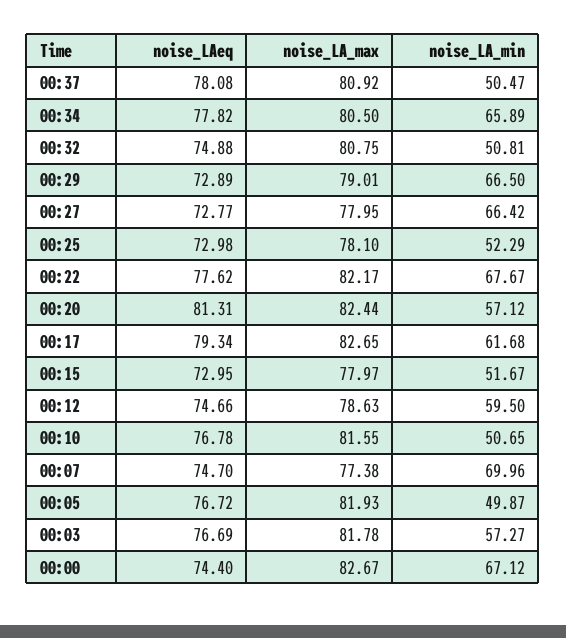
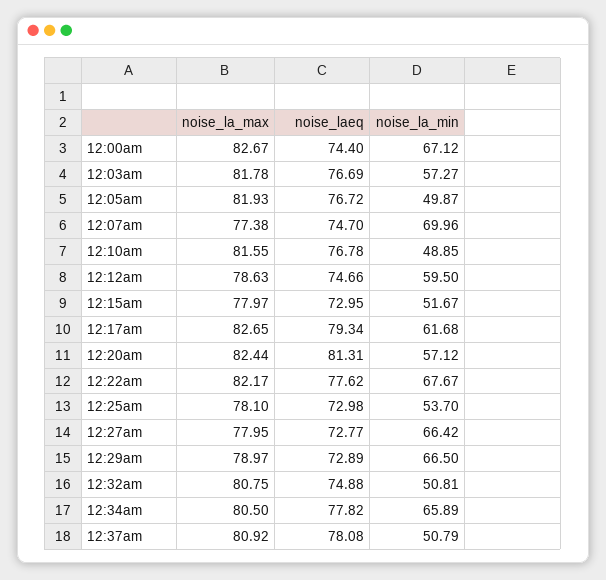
  {
    "noise_LAeq": {
      "00:37": 78.08,
      "00:34": 77.82,
      "00:32": 74.88,
      "00:29": 72.89,
      "00:27": 72.77,
      "00:25": 72.98,
      "00:22": 77.62,
      "00:20": 81.31,
      "00:17": 79.34,
      "00:15": 72.95,
      "00:12": 74.66,
      "00:10": 76.78,
      "00:07": 74.7,
      "00:05": 76.72,
      "00:03": 76.69,
      "00:00": 74.4
    },
    "noise_LA_max": {
      "00:37": 80.92,
      "00:34": 80.5,
      "00:32": 80.75,
-     "00:29": 79.01,
+     "00:29": 78.97,
      "00:27": 77.95,
      "00:25": 78.1,
      "00:22": 82.17,
      "00:20": 82.44,
      "00:17": 82.65,
      "00:15": 77.97,
      "00:12": 78.63,
      "00:10": 81.55,
      "00:07": 77.38,
      "00:05": 81.93,
      "00:03": 81.78,
      "00:00": 82.67
    },
    "noise_LA_min": {
-     "00:37": 50.47,
+     "00:37": 50.79,
      "00:34": 65.89,
      "00:32": 50.81,
      "00:29": 66.5,
      "00:27": 66.42,
-     "00:25": 52.29,
+     "00:25": 53.7,
      "00:22": 67.67,
      "00:20": 57.12,
      "00:17": 61.68,
      "00:15": 51.67,
      "00:12": 59.5,
-     "00:10": 50.65,
+     "00:10": 48.85,
      "00:07": 69.96,
      "00:05": 49.87,
      "00:03": 57.27,
      "00:00": 67.12
    }
  }

